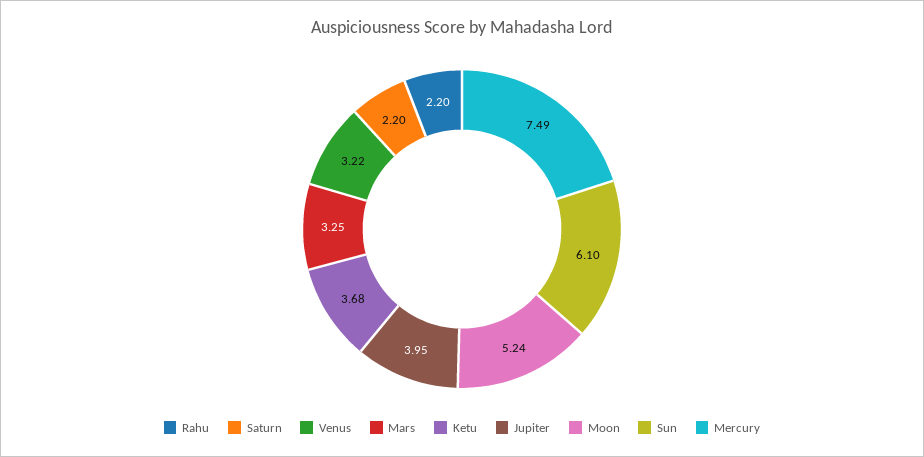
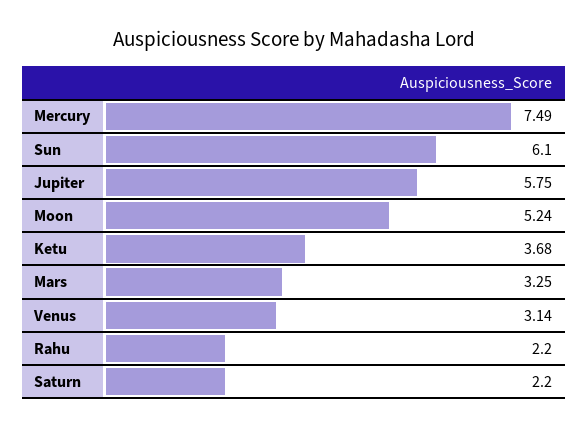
  {
    "Rahu": 2.2,
    "Saturn": 2.2,
-   "Venus": 3.22,
+   "Venus": 3.14,
    "Mars": 3.25,
    "Ketu": 3.68,
-   "Jupiter": 3.95,
+   "Jupiter": 5.75,
    "Moon": 5.24,
    "Sun": 6.1,
    "Mercury": 7.49
  }

